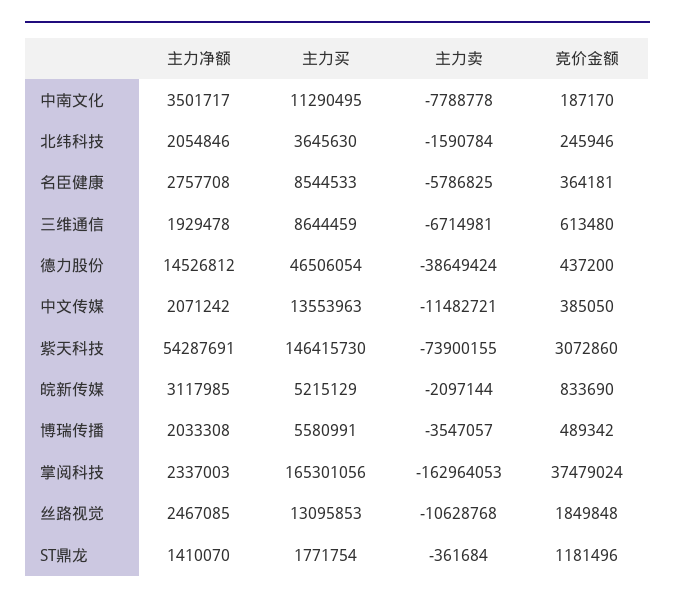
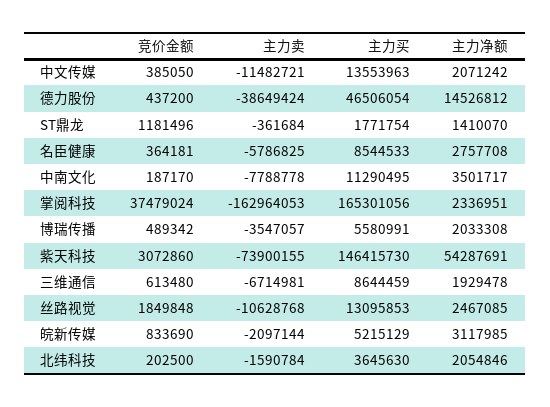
  {
    "主力净额": {
      "中南文化": 3501717,
      "北纬科技": 2054846,
      "名臣健康": 2757708,
      "三维通信": 1929478,
      "德力股份": 14526812,
      "中文传媒": 2071242,
      "紫天科技": 54287691,
      "皖新传媒": 3117985,
      "博瑞传播": 2033308,
-     "掌阅科技": 2337003,
+     "掌阅科技": 2336951,
      "丝路视觉": 2467085,
      "ST鼎龙": 1410070
    },
    "主力买": {
      "中南文化": 11290495,
      "北纬科技": 3645630,
      "名臣健康": 8544533,
      "三维通信": 8644459,
      "德力股份": 46506054,
      "中文传媒": 13553963,
      "紫天科技": 146415730,
      "皖新传媒": 5215129,
      "博瑞传播": 5580991,
      "掌阅科技": 165301056,
      "丝路视觉": 13095853,
      "ST鼎龙": 1771754
    },
    "主力卖": {
      "中南文化": -7788778,
      "北纬科技": -1590784,
      "名臣健康": -5786825,
      "三维通信": -6714981,
      "德力股份": -38649424,
      "中文传媒": -11482721,
      "紫天科技": -73900155,
      "皖新传媒": -2097144,
      "博瑞传播": -3547057,
      "掌阅科技": -162964053,
      "丝路视觉": -10628768,
      "ST鼎龙": -361684
    },
    "竞价金额": {
      "中南文化": 187170,
-     "北纬科技": 245946,
+     "北纬科技": 202500,
      "名臣健康": 364181,
      "三维通信": 613480,
      "德力股份": 437200,
      "中文传媒": 385050,
      "紫天科技": 3072860,
      "皖新传媒": 833690,
      "博瑞传播": 489342,
      "掌阅科技": 37479024,
      "丝路视觉": 1849848,
      "ST鼎龙": 1181496
    }
  }

